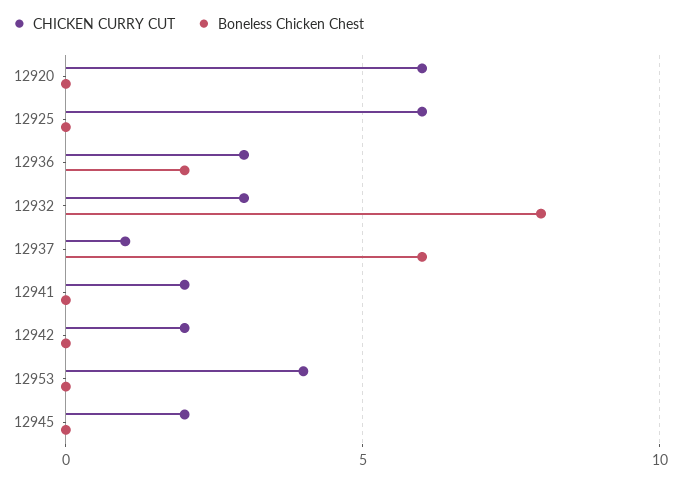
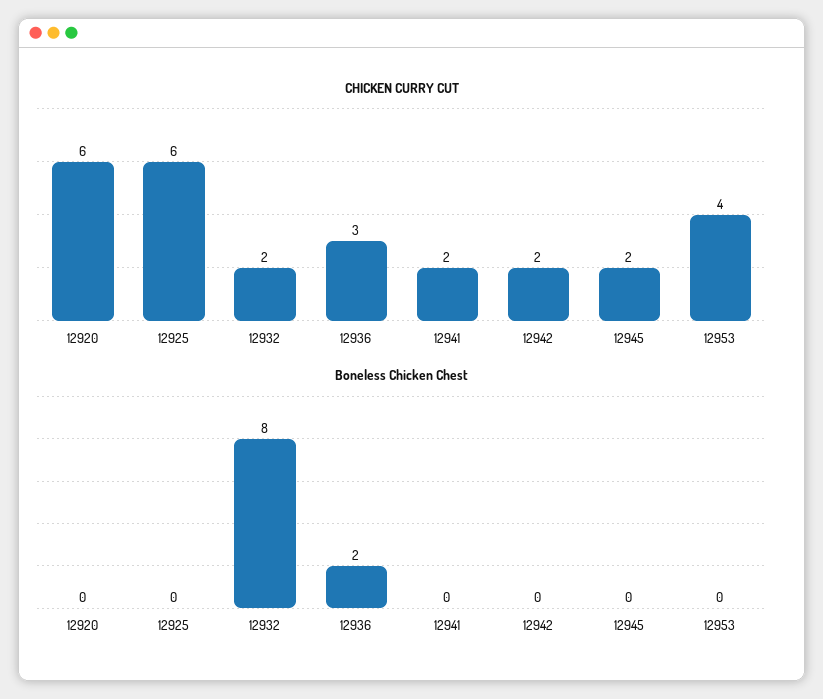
  {
    "CHICKEN CURRY CUT": {
      "12920": 6,
      "12925": 6,
      "12936": 3,
-     "12932": 3,
+     "12932": 2,
-     "12937": 1,
      "12941": 2,
      "12942": 2,
      "12953": 4,
      "12945": 2
    },
    "Boneless Chicken Chest": {
      "12920": 0,
      "12925": 0,
      "12936": 2,
      "12932": 8,
-     "12937": 6,
      "12941": 0,
      "12942": 0,
      "12953": 0,
      "12945": 0
    }
  }

